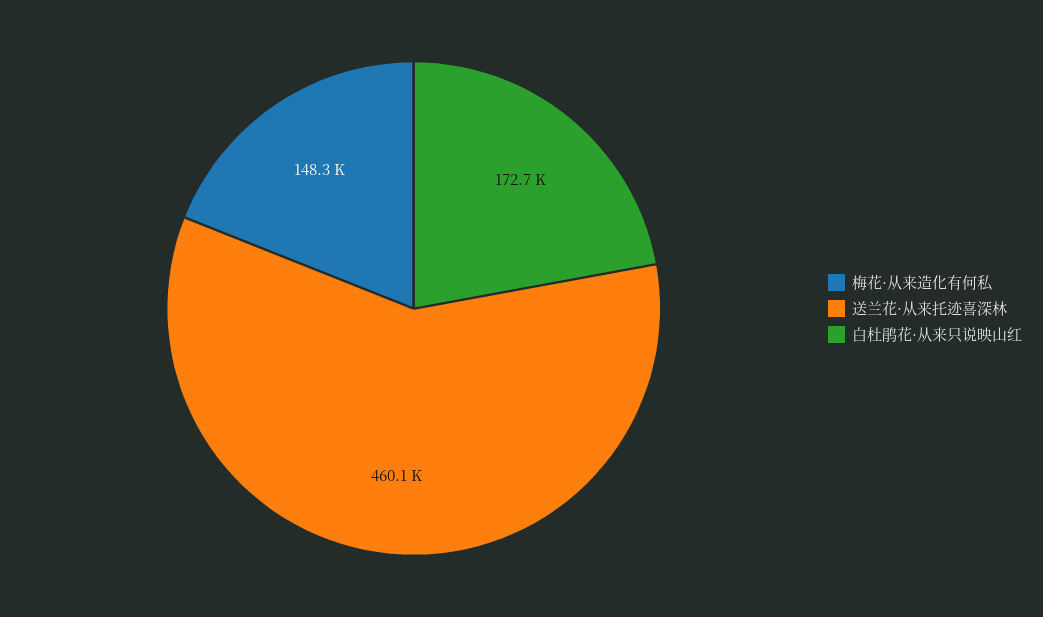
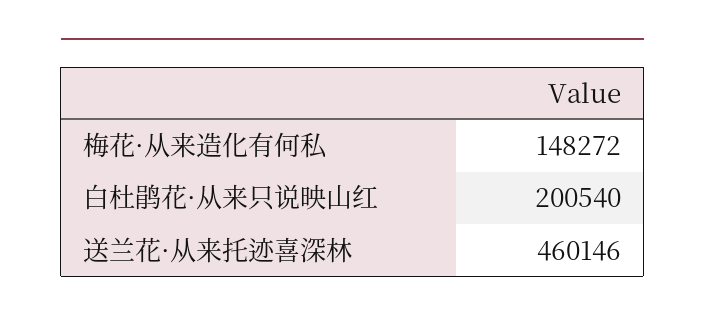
  {
    "梅花·从来造化有何私": 148272,
    "送兰花·从来托迹喜深林": 460146,
-   "白杜鹃花·从来只说映山红": 172700
+   "白杜鹃花·从来只说映山红": 200540
  }

